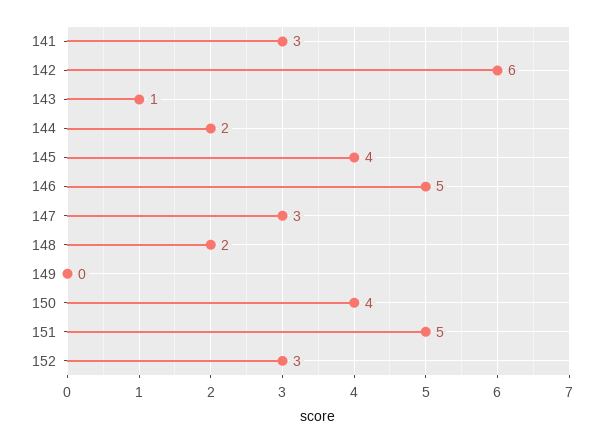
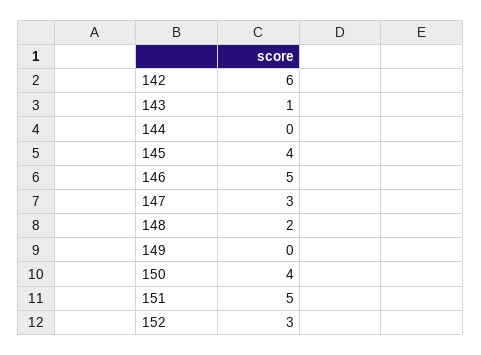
  {
-   "141": 3,
    "142": 6,
    "143": 1,
-   "144": 2,
+   "144": 0,
    "145": 4,
    "146": 5,
    "147": 3,
    "148": 2,
    "149": 0,
    "150": 4,
    "151": 5,
    "152": 3
  }

